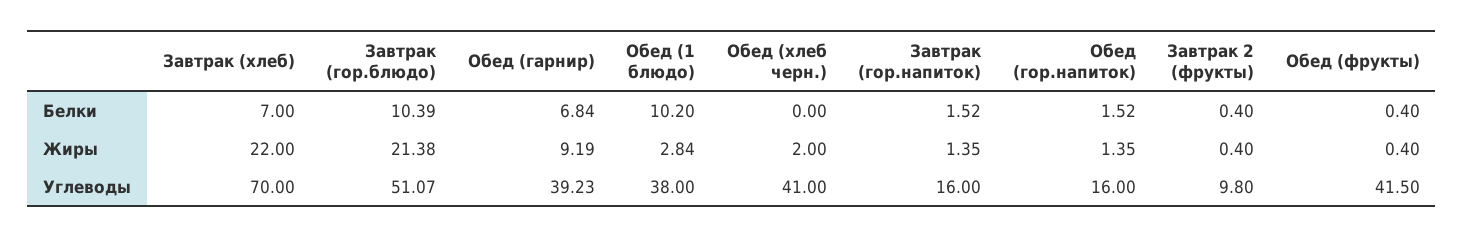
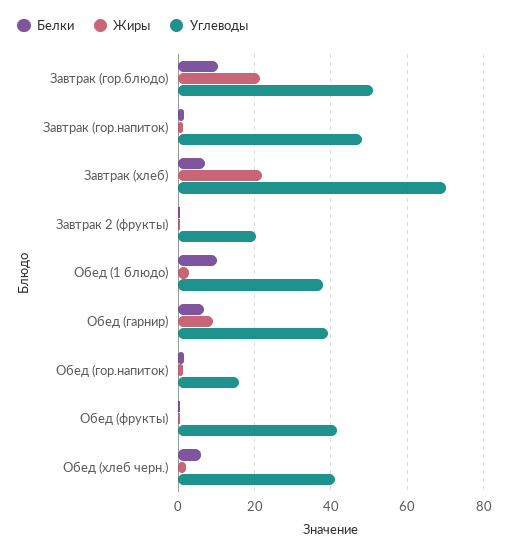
  {
    "Белки": {
      "Завтрак (хлеб)": 7,
      "Завтрак (гор.блюдо)": 10.39,
      "Обед (гарнир)": 6.84,
      "Обед (1 блюдо)": 10.2,
-     "Обед (хлеб черн.)": 0,
+     "Обед (хлеб черн.)": 6,
      "Завтрак (гор.напиток)": 1.52,
      "Обед (гор.напиток)": 1.52,
      "Завтрак 2 (фрукты)": 0.4,
      "Обед (фрукты)": 0.4
    },
    "Жиры": {
      "Завтрак (хлеб)": 22,
      "Завтрак (гор.блюдо)": 21.38,
      "Обед (гарнир)": 9.19,
      "Обед (1 блюдо)": 2.84,
      "Обед (хлеб черн.)": 2,
      "Завтрак (гор.напиток)": 1.35,
      "Обед (гор.напиток)": 1.35,
      "Завтрак 2 (фрукты)": 0.4,
      "Обед (фрукты)": 0.4
    },
    "Углеводы": {
      "Завтрак (хлеб)": 70,
      "Завтрак (гор.блюдо)": 51.07,
      "Обед (гарнир)": 39.23,
      "Обед (1 блюдо)": 38,
      "Обед (хлеб черн.)": 41,
-     "Завтрак (гор.напиток)": 16,
+     "Завтрак (гор.напиток)": 48,
      "Обед (гор.напиток)": 16,
-     "Завтрак 2 (фрукты)": 9.8,
+     "Завтрак 2 (фрукты)": 20,
      "Обед (фрукты)": 41.5
    }
  }

